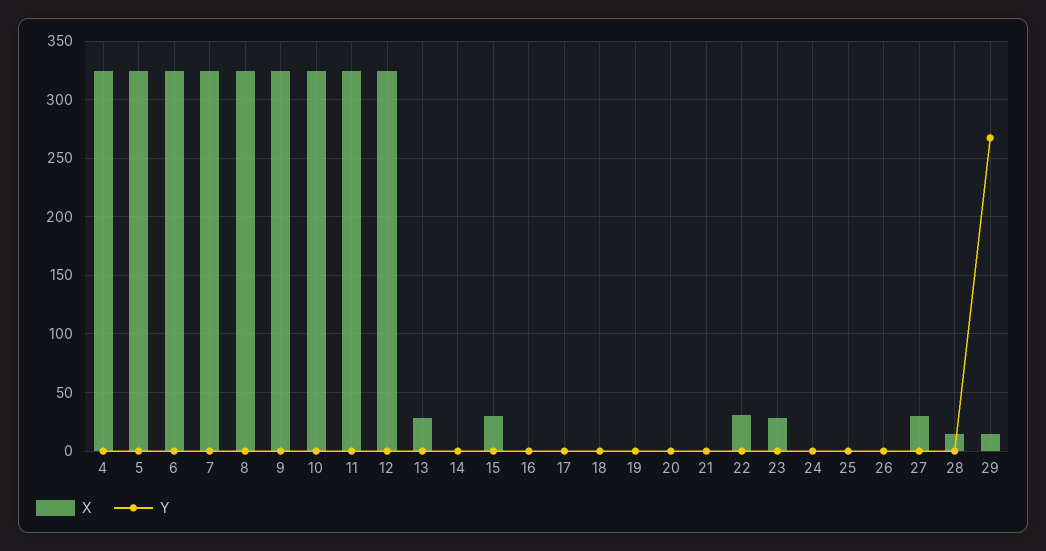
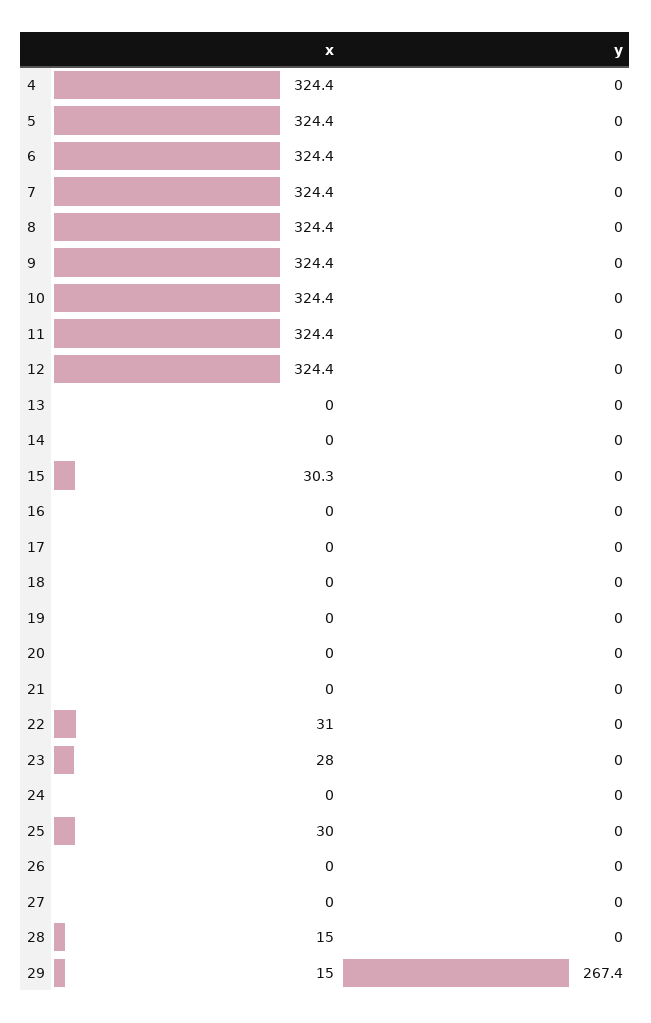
  {
    "X": {
      "4": 324.4,
      "5": 324.4,
      "6": 324.4,
      "7": 324.4,
      "8": 324.4,
      "9": 324.4,
      "10": 324.4,
      "11": 324.4,
      "12": 324.4,
-     "13": 30,
+     "13": 0,
      "14": 0,
      "15": 30.3,
      "16": 0,
      "17": 0,
      "18": 0,
      "19": 0,
      "20": 0,
      "21": 0,
      "22": 31,
      "23": 28,
      "24": 0,
-     "25": 0,
+     "25": 30,
      "26": 0,
-     "27": 30,
+     "27": 0,
      "28": 15,
      "29": 15
    },
    "Y": {
      "4": 0,
      "5": 0,
      "6": 0,
      "7": 0,
      "8": 0,
      "9": 0,
      "10": 0,
      "11": 0,
      "12": 0,
      "13": 0,
      "14": 0,
      "15": 0,
      "16": 0,
      "17": 0,
      "18": 0,
      "19": 0,
      "20": 0,
      "21": 0,
      "22": 0,
      "23": 0,
      "24": 0,
      "25": 0,
      "26": 0,
      "27": 0,
      "28": 0,
      "29": 267.4
    }
  }

